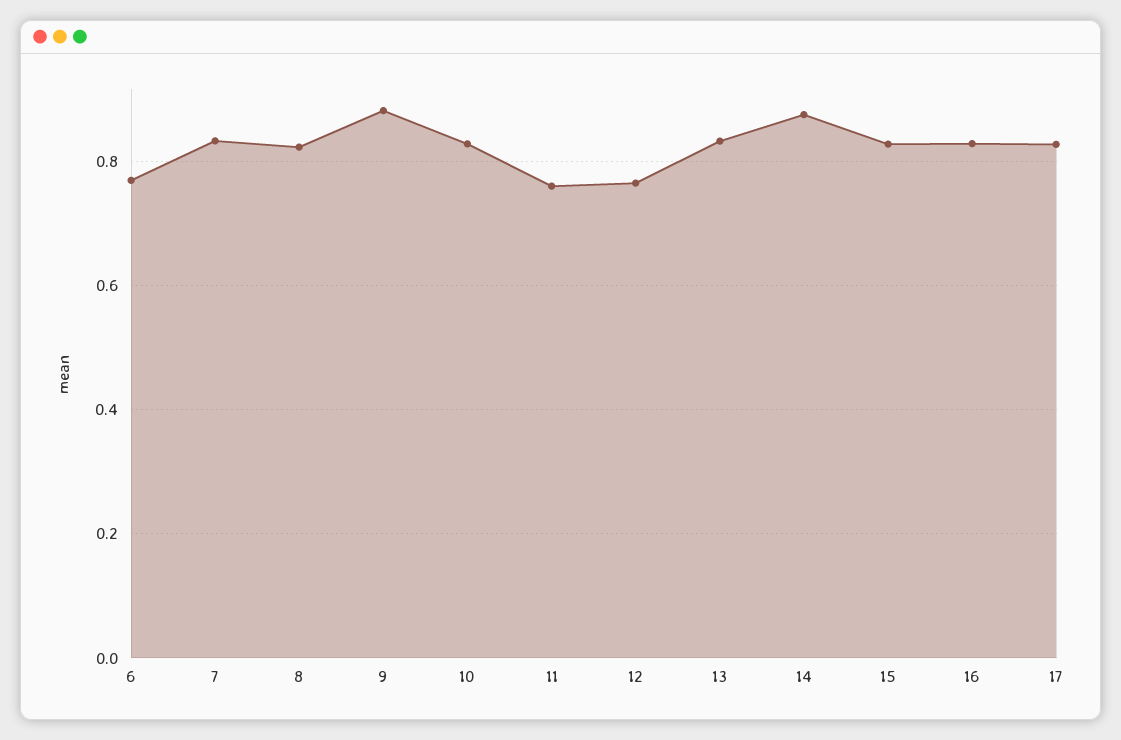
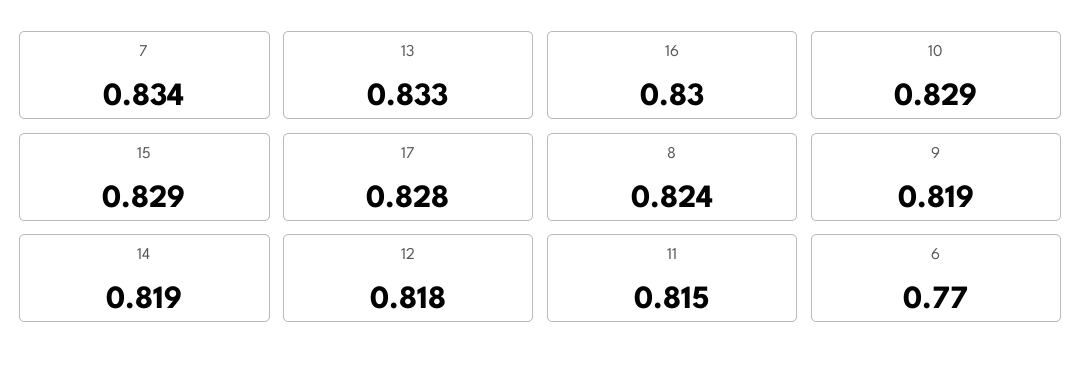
  {
    "6": 0.77,
    "7": 0.834,
    "8": 0.824,
-   "9": 0.88,
+   "9": 0.819,
    "10": 0.829,
-   "11": 0.76,
+   "11": 0.815,
-   "12": 0.76,
+   "12": 0.818,
    "13": 0.833,
-   "14": 0.88,
+   "14": 0.819,
    "15": 0.829,
    "16": 0.83,
    "17": 0.828
  }

